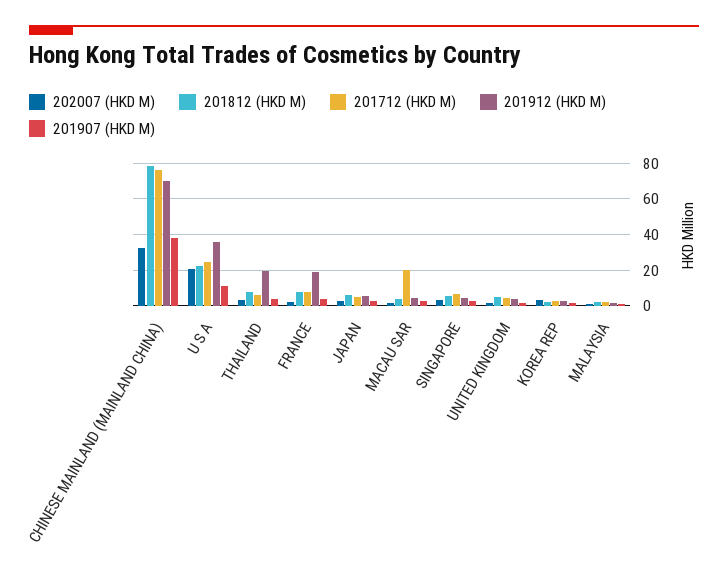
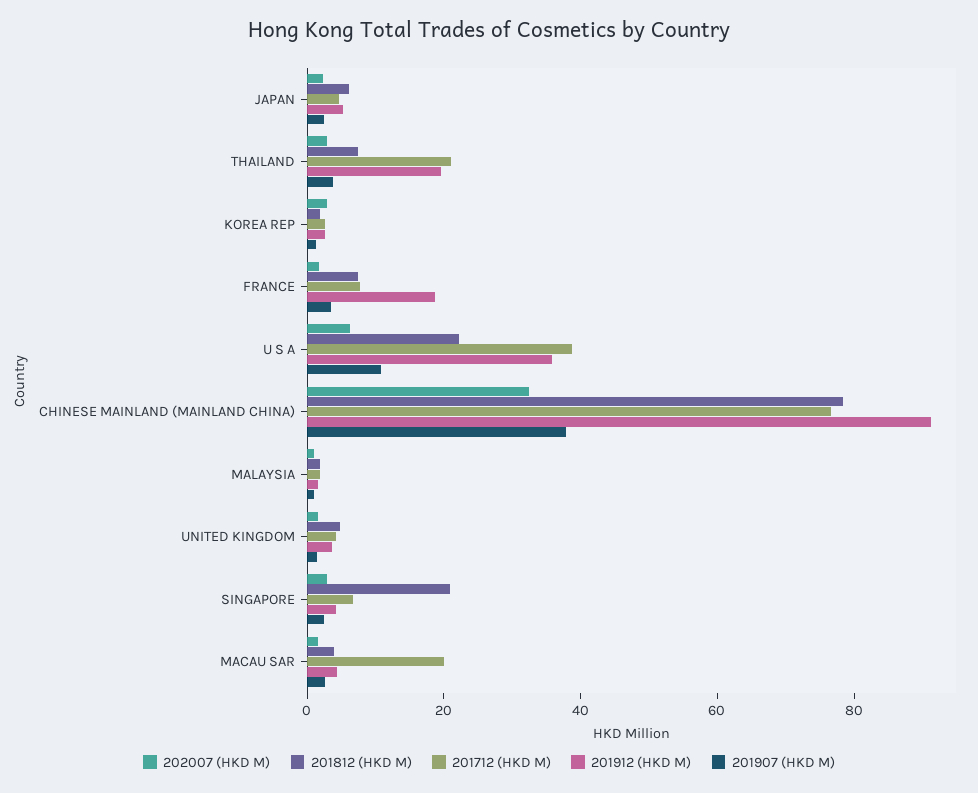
  {
    "202007 (HKD M)": {
      "CHINESE MAINLAND (MAINLAND CHINA)": 30,
-     "U S A": 20,
+     "U S A": 5,
      "THAILAND": 5,
      "FRANCE": 0,
      "JAPAN": 0,
      "MACAU SAR": 0,
      "SINGAPORE": 5,
      "UNITED KINGDOM": 0,
      "KOREA REP": 5,
      "MALAYSIA": 0
    },
    "201812 (HKD M)": {
      "CHINESE MAINLAND (MAINLAND CHINA)": 80,
      "U S A": 20,
      "THAILAND": 5,
      "FRANCE": 5,
      "JAPAN": 5,
      "MACAU SAR": 5,
-     "SINGAPORE": 5,
+     "SINGAPORE": 20,
      "UNITED KINGDOM": 5,
      "KOREA REP": 0,
      "MALAYSIA": 0
    },
    "201712 (HKD M)": {
      "CHINESE MAINLAND (MAINLAND CHINA)": 75,
-     "U S A": 25,
+     "U S A": 40,
-     "THAILAND": 5,
+     "THAILAND": 20,
      "FRANCE": 10,
      "JAPAN": 5,
      "MACAU SAR": 20,
      "SINGAPORE": 5,
      "UNITED KINGDOM": 5,
      "KOREA REP": 5,
      "MALAYSIA": 0
    },
    "201912 (HKD M)": {
-     "CHINESE MAINLAND (MAINLAND CHINA)": 70,
+     "CHINESE MAINLAND (MAINLAND CHINA)": 90,
      "U S A": 35,
      "THAILAND": 20,
      "FRANCE": 20,
      "JAPAN": 5,
      "MACAU SAR": 5,
      "SINGAPORE": 5,
      "UNITED KINGDOM": 5,
      "KOREA REP": 5,
      "MALAYSIA": 0
    },
    "201907 (HKD M)": {
      "CHINESE MAINLAND (MAINLAND CHINA)": 40,
      "U S A": 10,
      "THAILAND": 5,
      "FRANCE": 5,
      "JAPAN": 0,
      "MACAU SAR": 5,
      "SINGAPORE": 0,
      "UNITED KINGDOM": 0,
      "KOREA REP": 0,
      "MALAYSIA": 0
    }
  }

